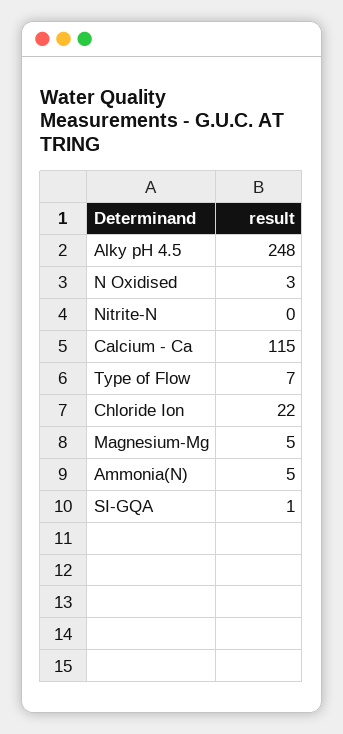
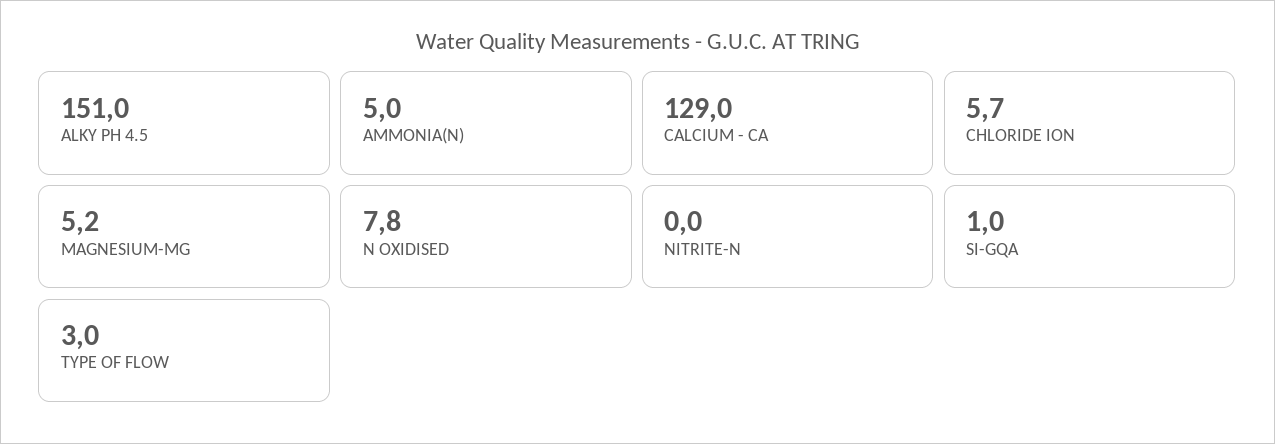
  {
-   "Alky pH 4.5": 248,
+   "Alky pH 4.5": 151,
-   "N Oxidised": 3,
+   "N Oxidised": 7.8,
    "Nitrite-N": 0,
-   "Calcium - Ca": 115,
+   "Calcium - Ca": 129,
-   "Type of Flow": 7,
+   "Type of Flow": 3,
-   "Chloride Ion": 22,
+   "Chloride Ion": 5.7,
    "Magnesium-Mg": 5.2,
    "Ammonia(N)": 5,
    "SI-GQA": 1
  }

